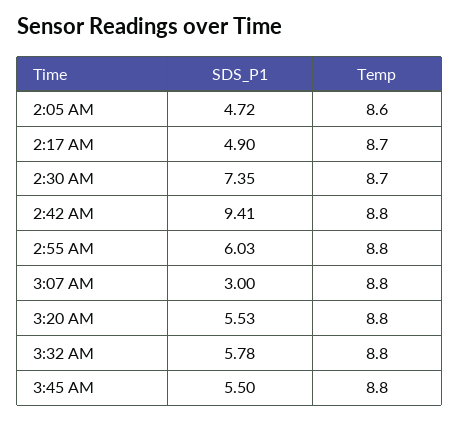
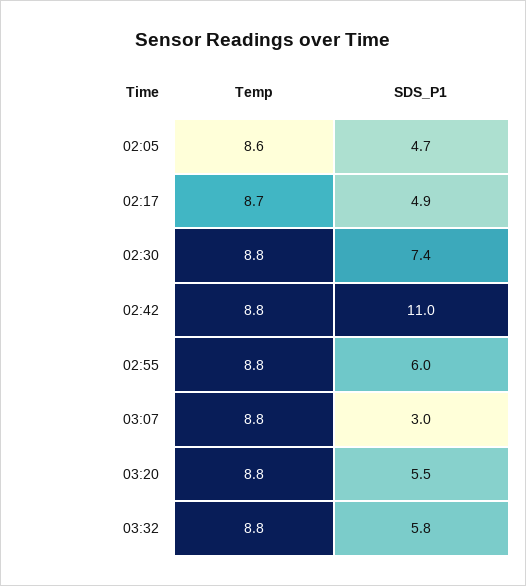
  {
    "SDS_P1": {
      "2:05 AM": 4.72,
      "2:17 AM": 4.9,
      "2:30 AM": 7.35,
-     "2:42 AM": 9.41,
+     "2:42 AM": 11,
      "2:55 AM": 6.03,
      "3:07 AM": 3,
      "3:20 AM": 5.53,
-     "3:32 AM": 5.78,
+     "3:32 AM": 5.78
-     "3:45 AM": 5.5
    },
    "Temp": {
      "2:05 AM": 8.6,
      "2:17 AM": 8.7,
-     "2:30 AM": 8.7,
+     "2:30 AM": 8.8,
      "2:42 AM": 8.8,
      "2:55 AM": 8.8,
      "3:07 AM": 8.8,
      "3:20 AM": 8.8,
-     "3:32 AM": 8.8,
+     "3:32 AM": 8.8
-     "3:45 AM": 8.8
    }
  }

